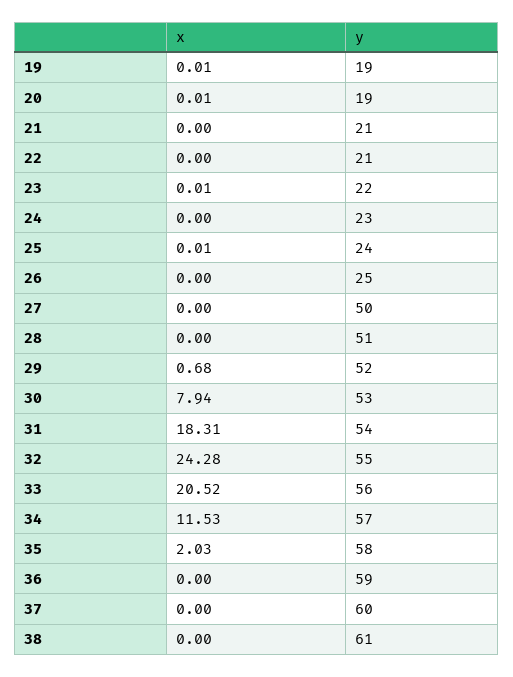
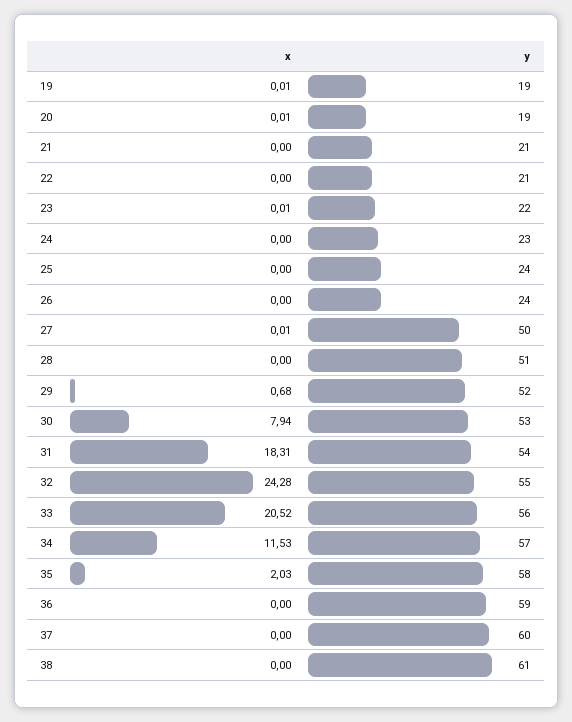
  {
    "x": {
      "19": 0.01,
      "20": 0.01,
      "21": 0,
      "22": 0,
      "23": 0.01,
      "24": 0,
-     "25": 0.01,
+     "25": 0,
      "26": 0,
-     "27": 0,
+     "27": 0.01,
      "28": 0,
      "29": 0.68,
      "30": 7.94,
      "31": 18.31,
      "32": 24.28,
      "33": 20.52,
      "34": 11.53,
      "35": 2.03,
      "36": 0,
      "37": 0,
      "38": 0
    },
    "y": {
      "19": 19,
      "20": 19,
      "21": 21,
      "22": 21,
      "23": 22,
      "24": 23,
      "25": 24,
-     "26": 25,
+     "26": 24,
      "27": 50,
      "28": 51,
      "29": 52,
      "30": 53,
      "31": 54,
      "32": 55,
      "33": 56,
      "34": 57,
      "35": 58,
      "36": 59,
      "37": 60,
      "38": 61
    }
  }

